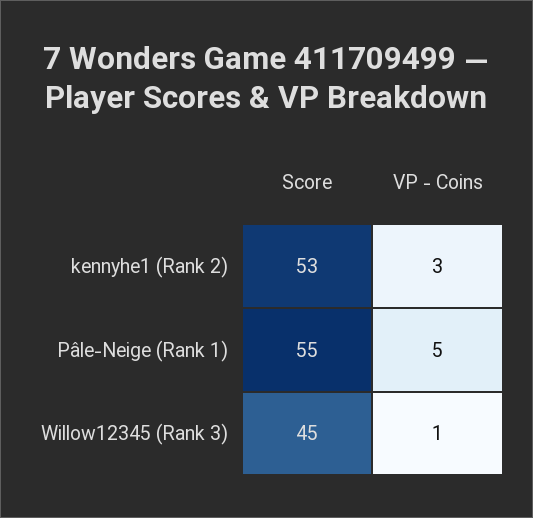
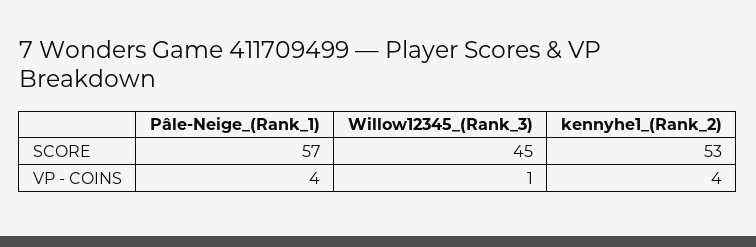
  {
    "Score": {
      "kennyhe1 (Rank 2)": 53,
-     "Pâle-Neige (Rank 1)": 55,
+     "Pâle-Neige (Rank 1)": 57,
      "Willow12345 (Rank 3)": 45
    },
    "VP - Coins": {
-     "kennyhe1 (Rank 2)": 3,
+     "kennyhe1 (Rank 2)": 4,
-     "Pâle-Neige (Rank 1)": 5,
+     "Pâle-Neige (Rank 1)": 4,
      "Willow12345 (Rank 3)": 1
    }
  }

